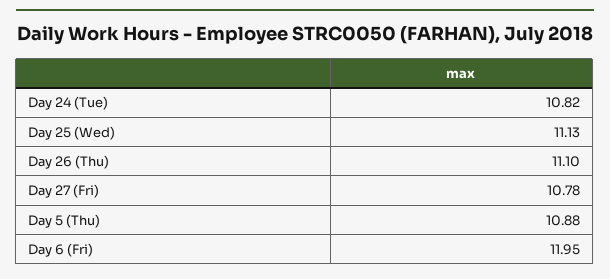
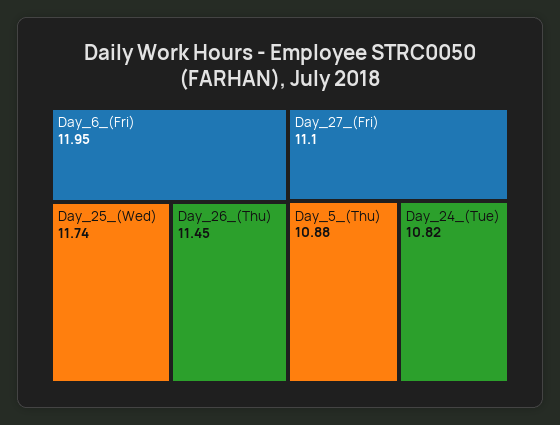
  {
    "Day 24 (Tue)": 10.82,
-   "Day 25 (Wed)": 11.13,
+   "Day 25 (Wed)": 11.74,
-   "Day 26 (Thu)": 11.1,
+   "Day 26 (Thu)": 11.45,
-   "Day 27 (Fri)": 10.78,
+   "Day 27 (Fri)": 11.1,
    "Day 5 (Thu)": 10.88,
    "Day 6 (Fri)": 11.95
  }

